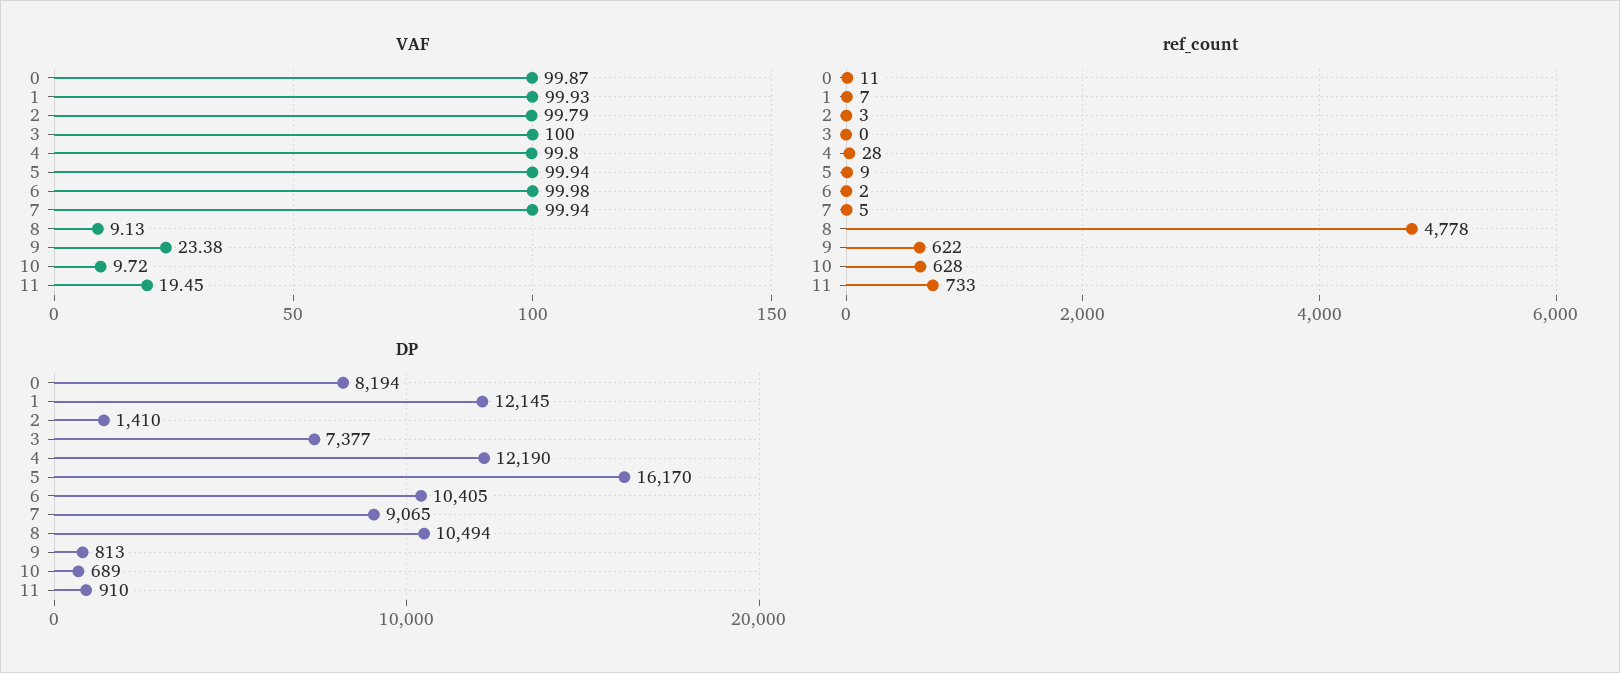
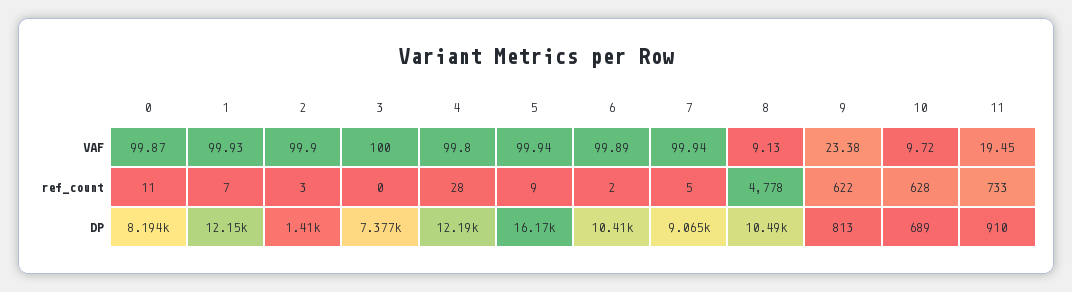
  {
    "VAF": {
      "0": 99.87,
      "1": 99.93,
-     "2": 99.79,
+     "2": 99.9,
      "3": 100,
      "4": 99.8,
      "5": 99.94,
-     "6": 99.98,
+     "6": 99.89,
      "7": 99.94,
      "8": 9.13,
      "9": 23.38,
      "10": 9.72,
      "11": 19.45
    },
    "ref_count": {
      "0": 11,
      "1": 7,
      "2": 3,
      "3": 0,
      "4": 28,
      "5": 9,
      "6": 2,
      "7": 5,
      "8": 4778,
      "9": 622,
      "10": 628,
      "11": 733
    },
    "DP": {
      "0": 8194,
      "1": 12145,
      "2": 1410,
      "3": 7377,
      "4": 12190,
      "5": 16170,
      "6": 10405,
      "7": 9065,
      "8": 10494,
      "9": 813,
      "10": 689,
      "11": 910
    }
  }

